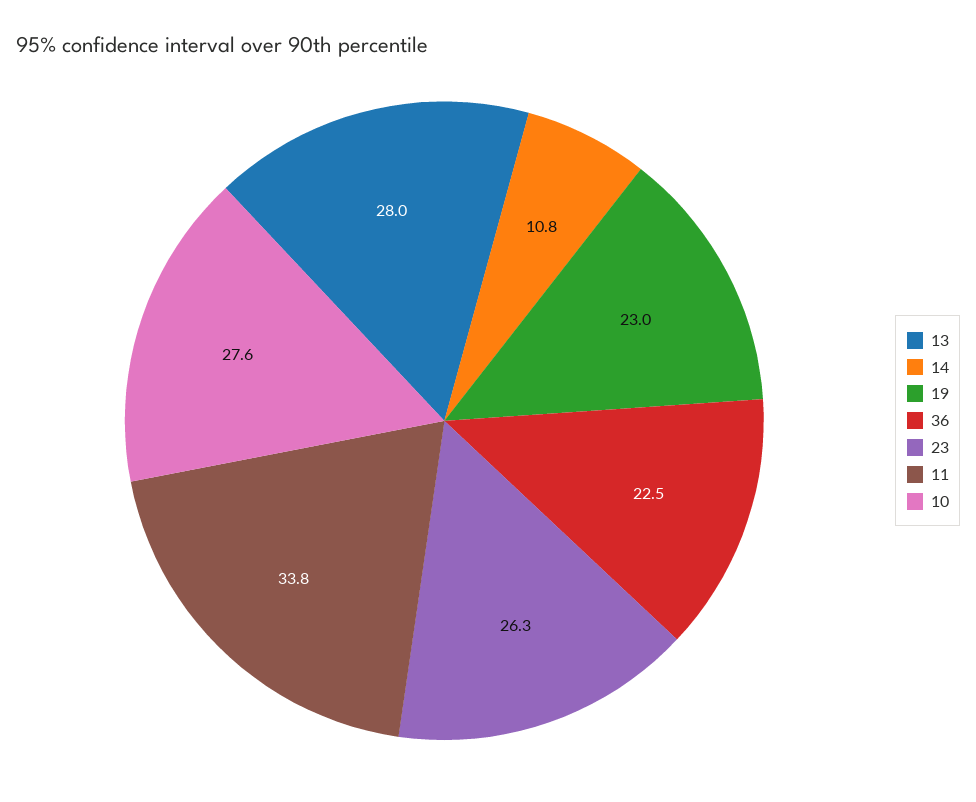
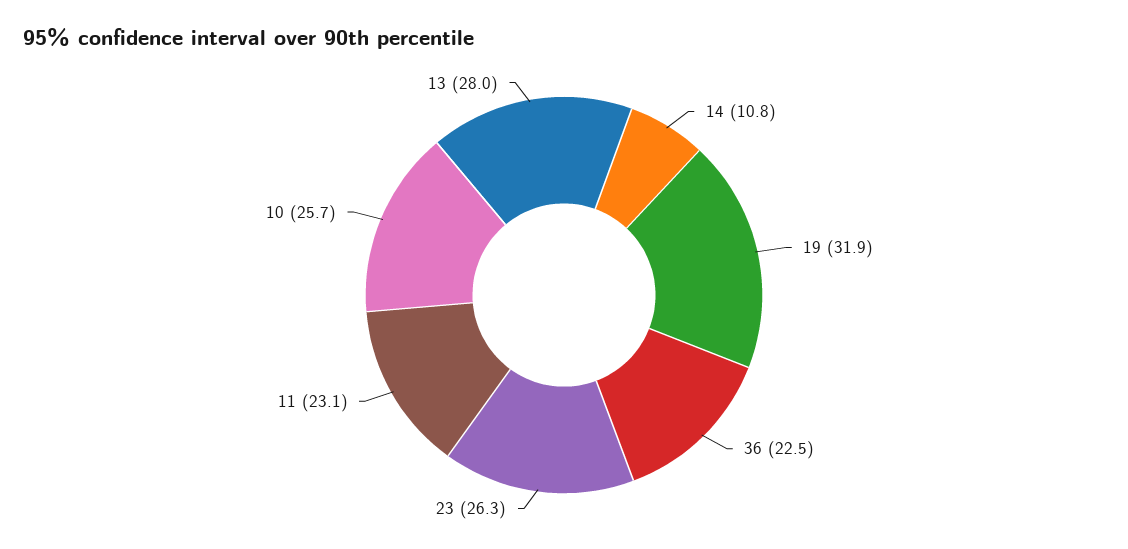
  {
    "13": 28,
    "14": 10.8,
-   "19": 23,
+   "19": 31.9,
    "36": 22.5,
    "23": 26.3,
-   "11": 33.8,
+   "11": 23.1,
-   "10": 27.6
+   "10": 25.7
  }

